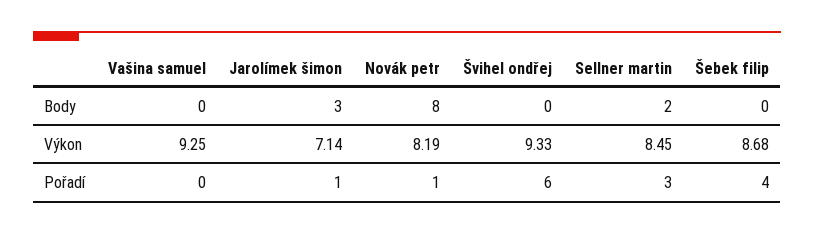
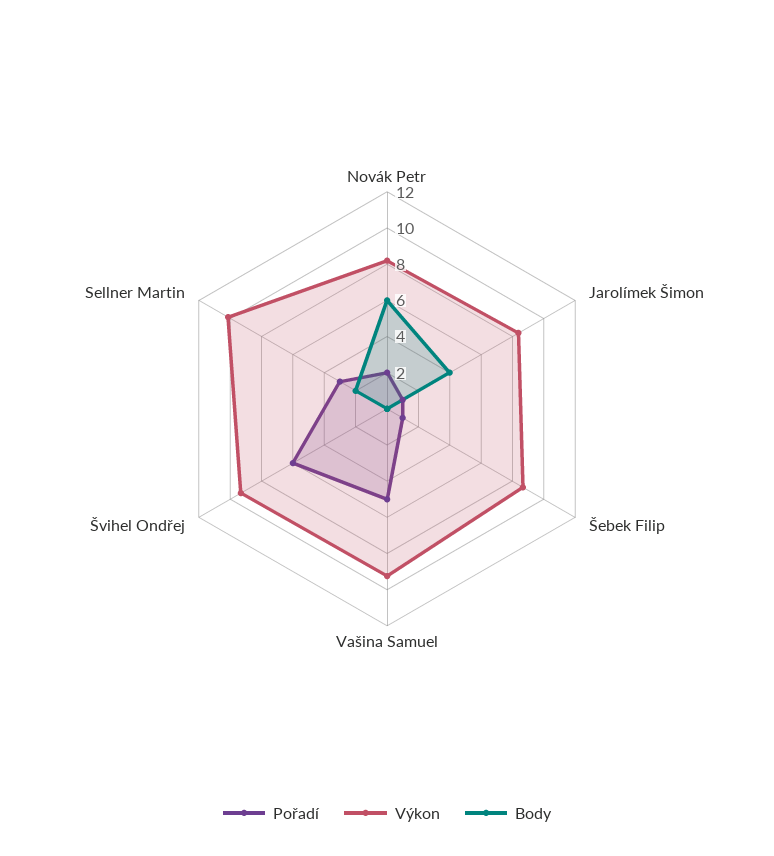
  {
    "Body": {
      "Vašina samuel": 0,
-     "Jarolímek šimon": 3,
+     "Jarolímek šimon": 4,
-     "Novák petr": 8,
+     "Novák petr": 6,
      "Švihel ondřej": 0,
      "Sellner martin": 2,
      "Šebek filip": 0
    },
    "Výkon": {
      "Vašina samuel": 9.25,
-     "Jarolímek šimon": 7.14,
+     "Jarolímek šimon": 8.5,
      "Novák petr": 8.19,
      "Švihel ondřej": 9.33,
-     "Sellner martin": 8.45,
+     "Sellner martin": 10,
      "Šebek filip": 8.68
    },
    "Pořadí": {
-     "Vašina samuel": 0,
+     "Vašina samuel": 5,
      "Jarolímek šimon": 1,
-     "Novák petr": 1,
+     "Novák petr": 2,
      "Švihel ondřej": 6,
      "Sellner martin": 3,
-     "Šebek filip": 4
+     "Šebek filip": 1
    }
  }

